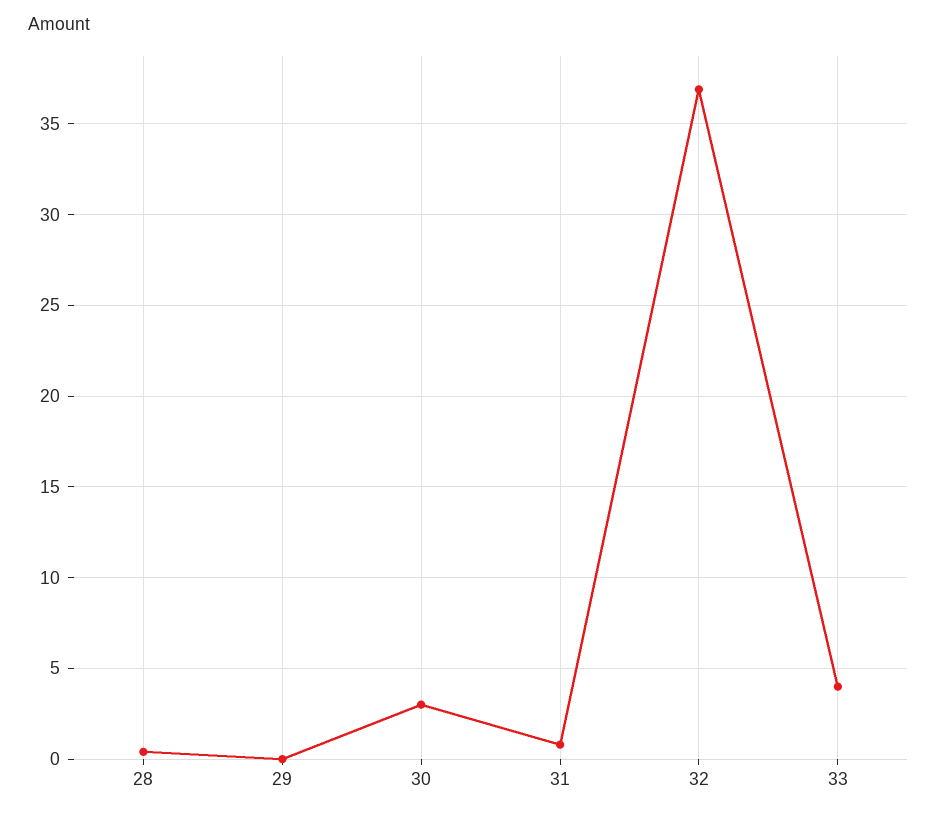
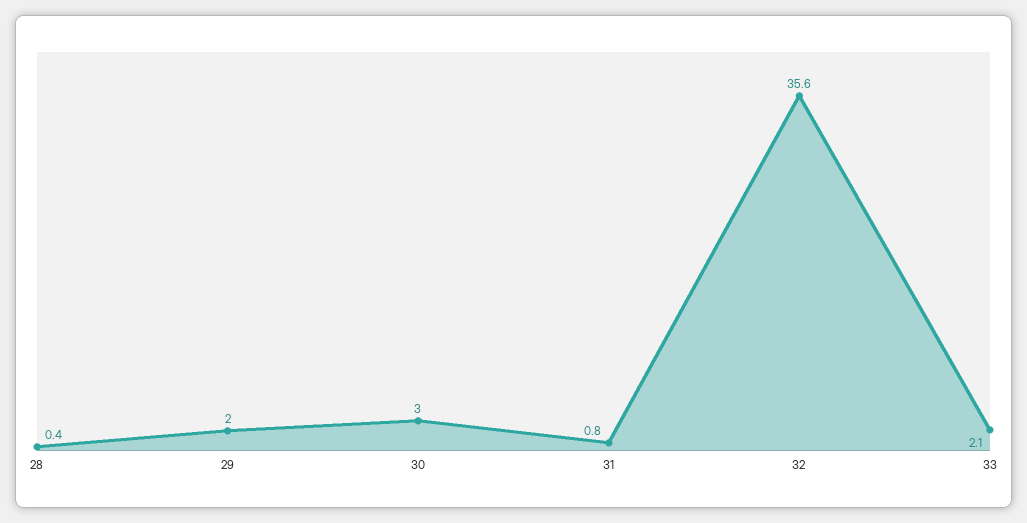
  {
    "28": 0.4,
-   "29": 0,
+   "29": 2,
    "30": 3,
    "31": 0.8,
-   "32": 37,
+   "32": 35.6,
-   "33": 4
+   "33": 2.1
  }

